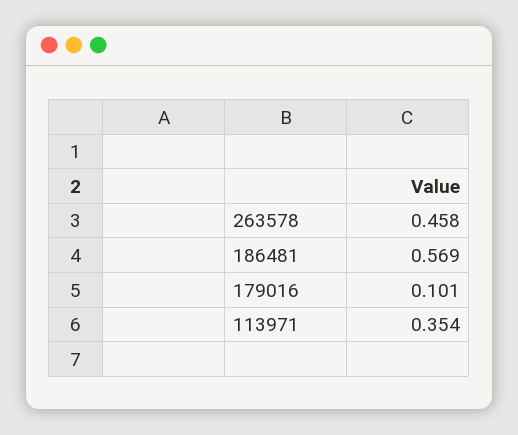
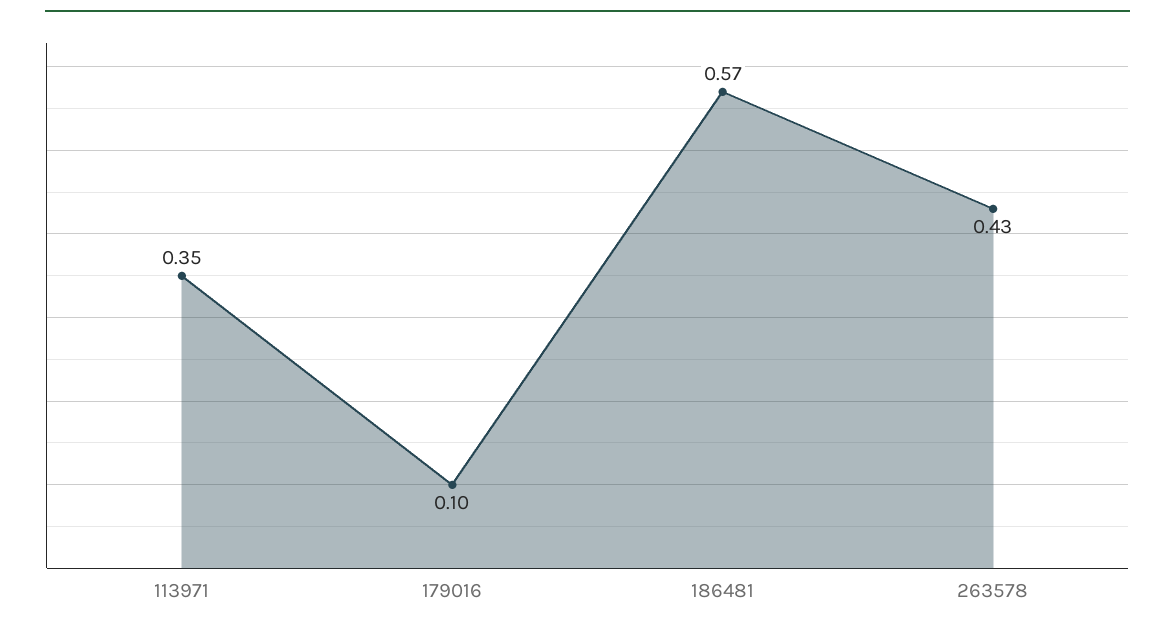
  {
-   "263578": 0.458,
+   "263578": 0.43,
    "186481": 0.569,
    "179016": 0.101,
    "113971": 0.354
  }

